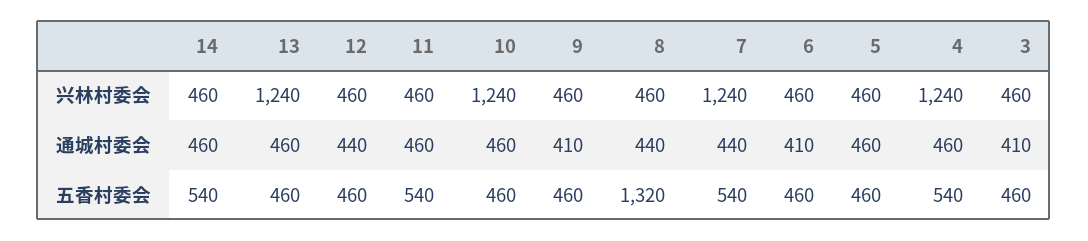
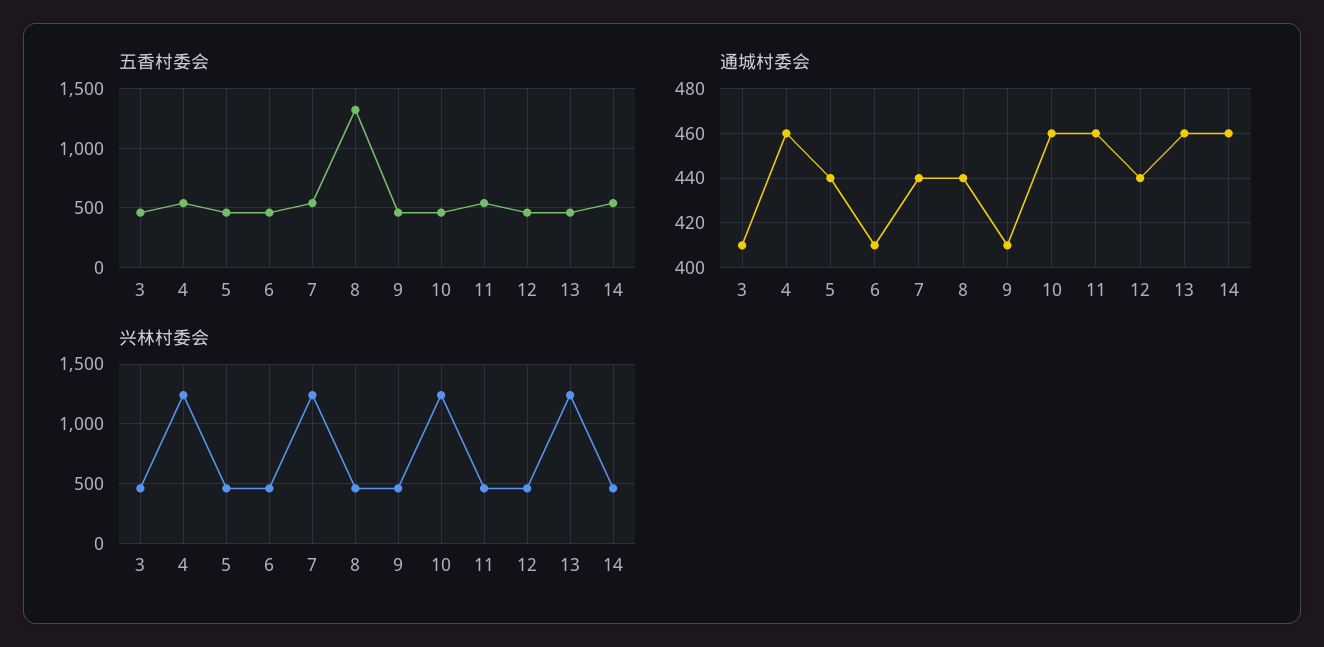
  {
    "兴林村委会": {
      "14": 460,
      "13": 1240,
      "12": 460,
      "11": 460,
      "10": 1240,
      "9": 460,
      "8": 460,
      "7": 1240,
      "6": 460,
      "5": 460,
      "4": 1240,
      "3": 460
    },
    "通城村委会": {
      "14": 460,
      "13": 460,
      "12": 440,
      "11": 460,
      "10": 460,
      "9": 410,
      "8": 440,
      "7": 440,
      "6": 410,
-     "5": 460,
+     "5": 440,
      "4": 460,
      "3": 410
    },
    "五香村委会": {
      "14": 540,
      "13": 460,
      "12": 460,
      "11": 540,
      "10": 460,
      "9": 460,
      "8": 1320,
      "7": 540,
      "6": 460,
      "5": 460,
      "4": 540,
      "3": 460
    }
  }

